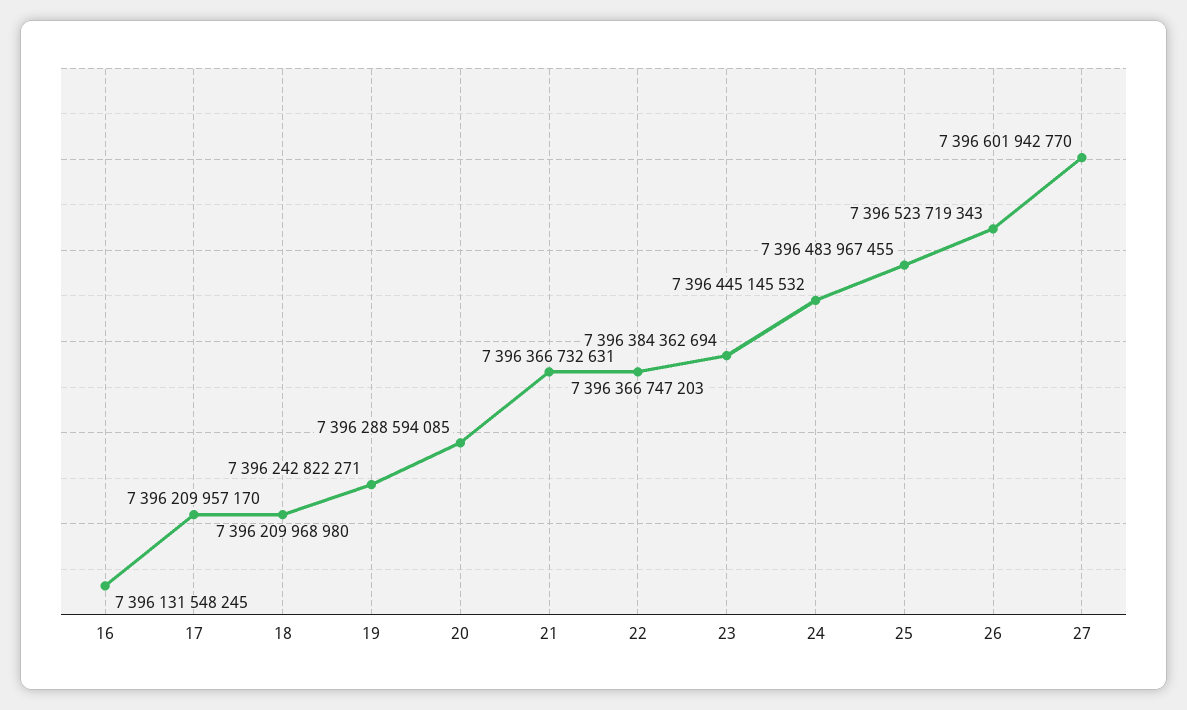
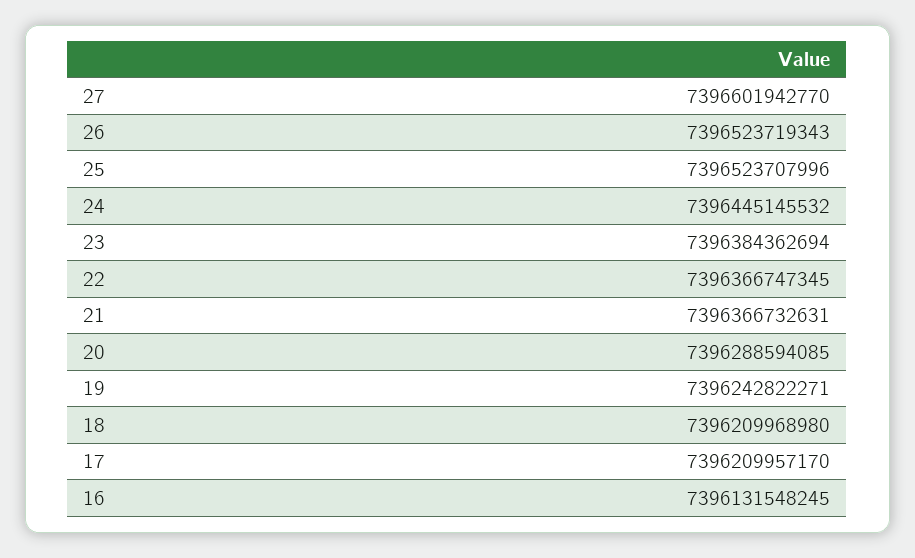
  {
    "16": 7396131548245,
    "17": 7396209957170,
    "18": 7396209968980,
    "19": 7396242822271,
    "20": 7396288594085,
    "21": 7396366732631,
-   "22": 7396366747203,
+   "22": 7396366747345,
    "23": 7396384362694,
    "24": 7396445145532,
-   "25": 7396483967455,
+   "25": 7396523707996,
    "26": 7396523719343,
    "27": 7396601942770
  }

